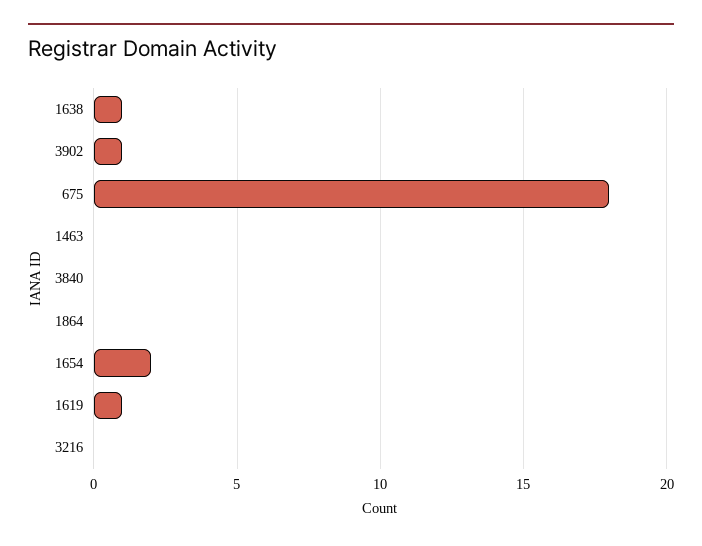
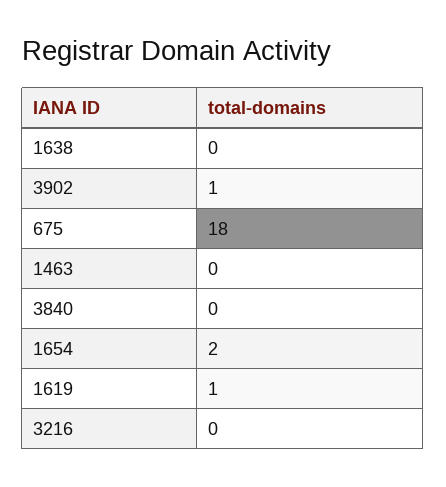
  {
-   "1638": 1,
+   "1638": 0,
    "3902": 1,
    "675": 18,
    "1463": 0,
    "3840": 0,
-   "1864": 0,
    "1654": 2,
    "1619": 1,
    "3216": 0
  }

